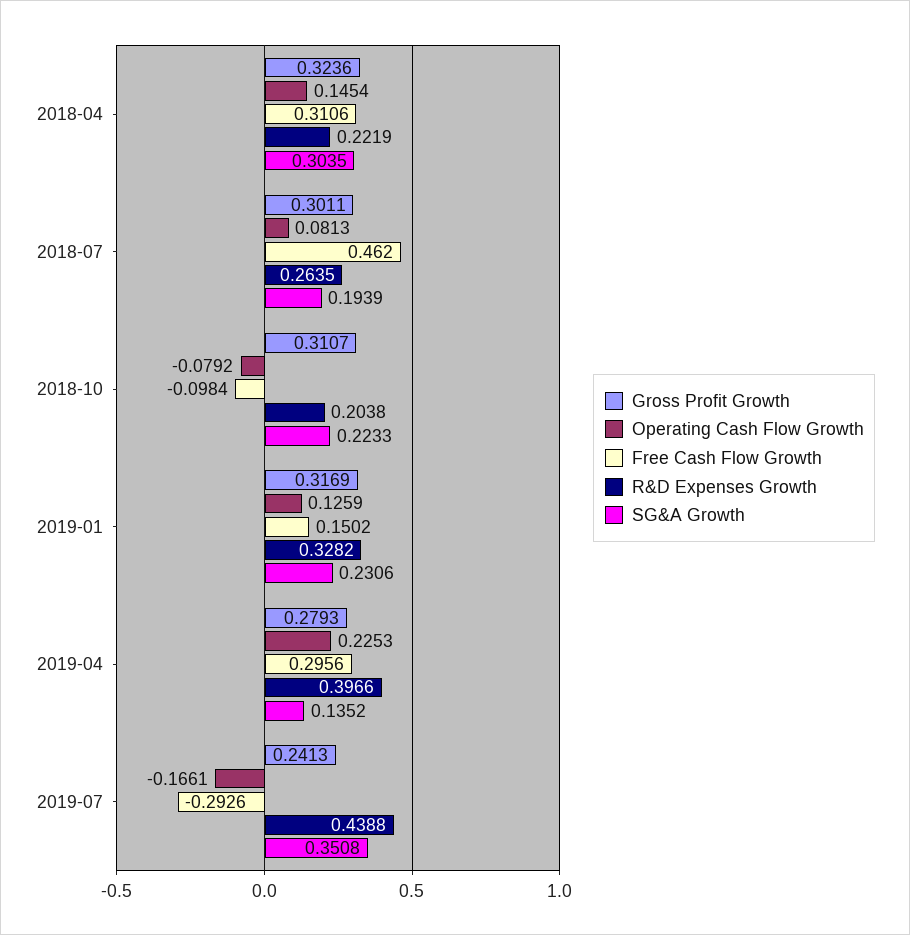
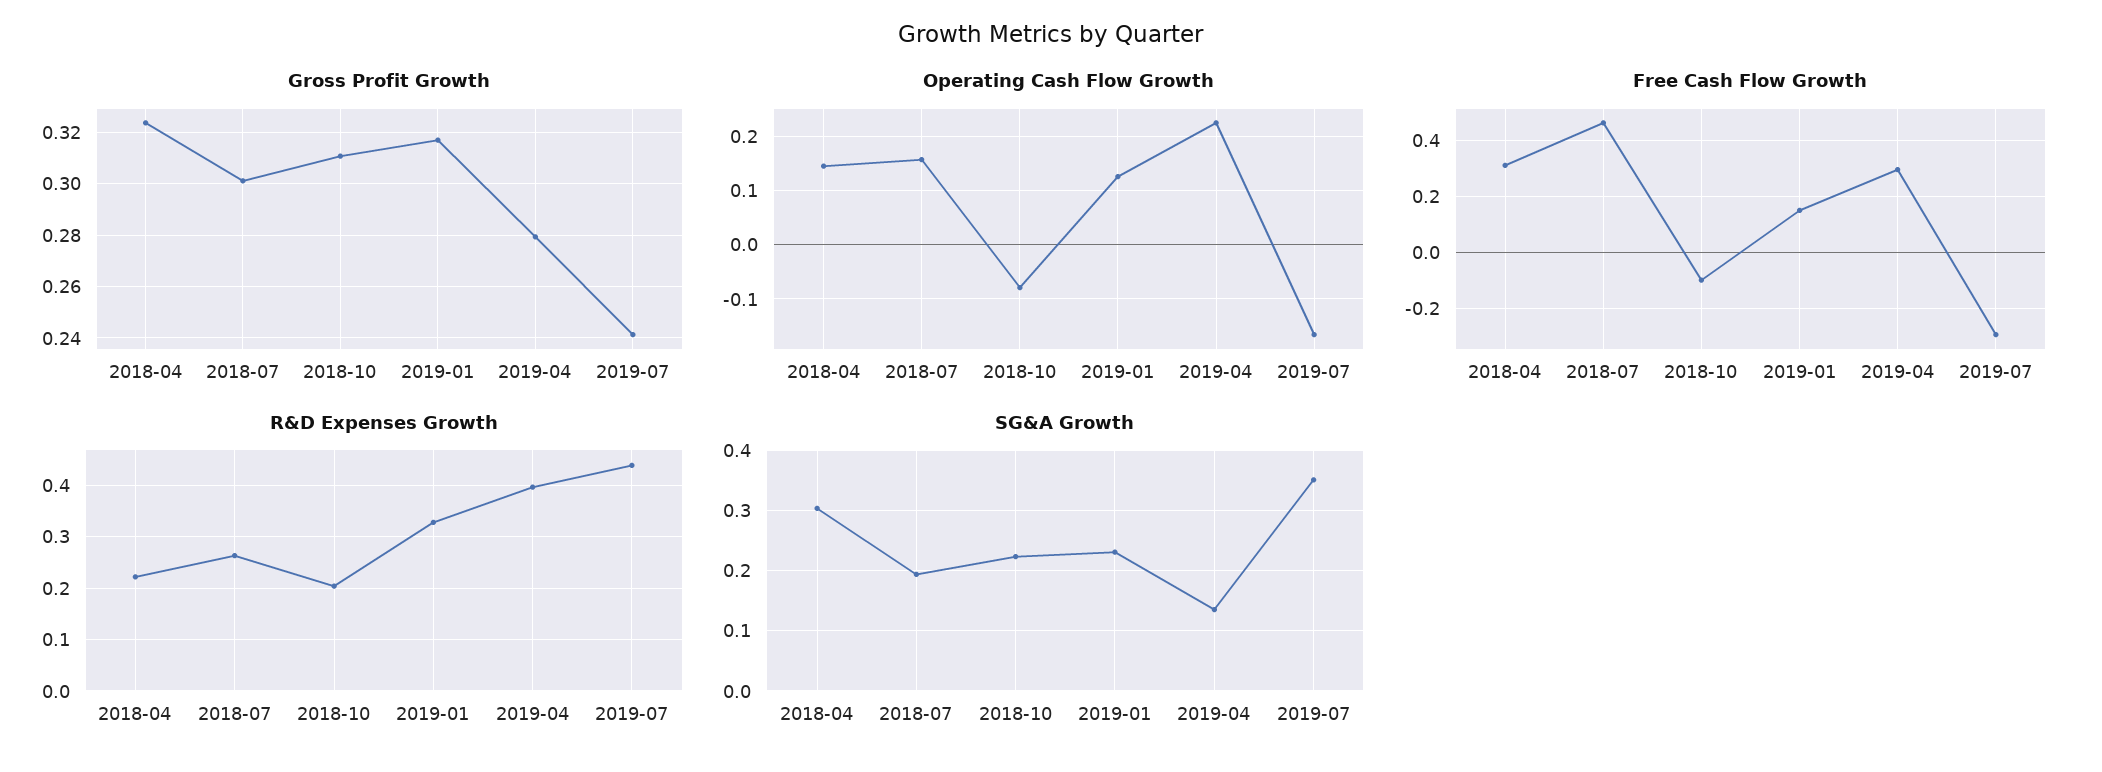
  {
    "Gross Profit Growth": {
      "2018-04": 0.3236,
      "2018-07": 0.3011,
      "2018-10": 0.3107,
      "2019-01": 0.3169,
      "2019-04": 0.2793,
      "2019-07": 0.2413
    },
    "Operating Cash Flow Growth": {
      "2018-04": 0.1454,
-     "2018-07": 0.0813,
+     "2018-07": 0.16,
      "2018-10": -0.0792,
      "2019-01": 0.1259,
      "2019-04": 0.2253,
      "2019-07": -0.1661
    },
    "Free Cash Flow Growth": {
      "2018-04": 0.3106,
      "2018-07": 0.462,
      "2018-10": -0.0984,
      "2019-01": 0.1502,
      "2019-04": 0.2956,
      "2019-07": -0.2926
    },
    "R&D Expenses Growth": {
      "2018-04": 0.2219,
      "2018-07": 0.2635,
      "2018-10": 0.2038,
      "2019-01": 0.3282,
      "2019-04": 0.3966,
      "2019-07": 0.4388
    },
    "SG&A Growth": {
      "2018-04": 0.3035,
      "2018-07": 0.1939,
      "2018-10": 0.2233,
      "2019-01": 0.2306,
      "2019-04": 0.1352,
      "2019-07": 0.3508
    }
  }

